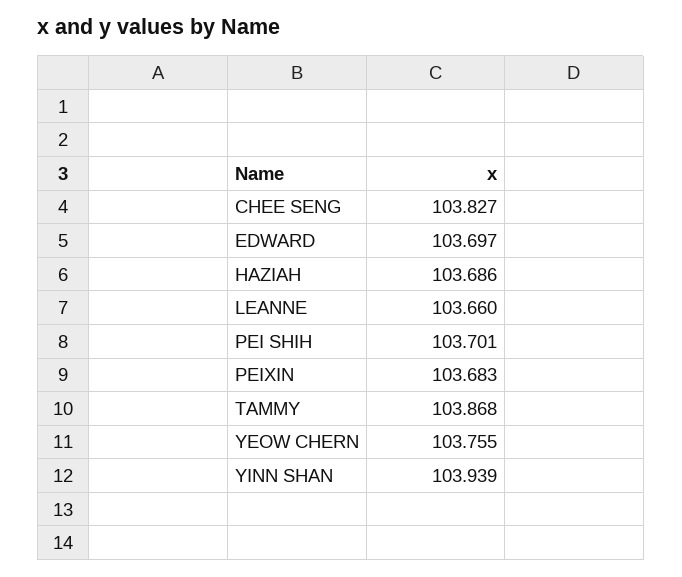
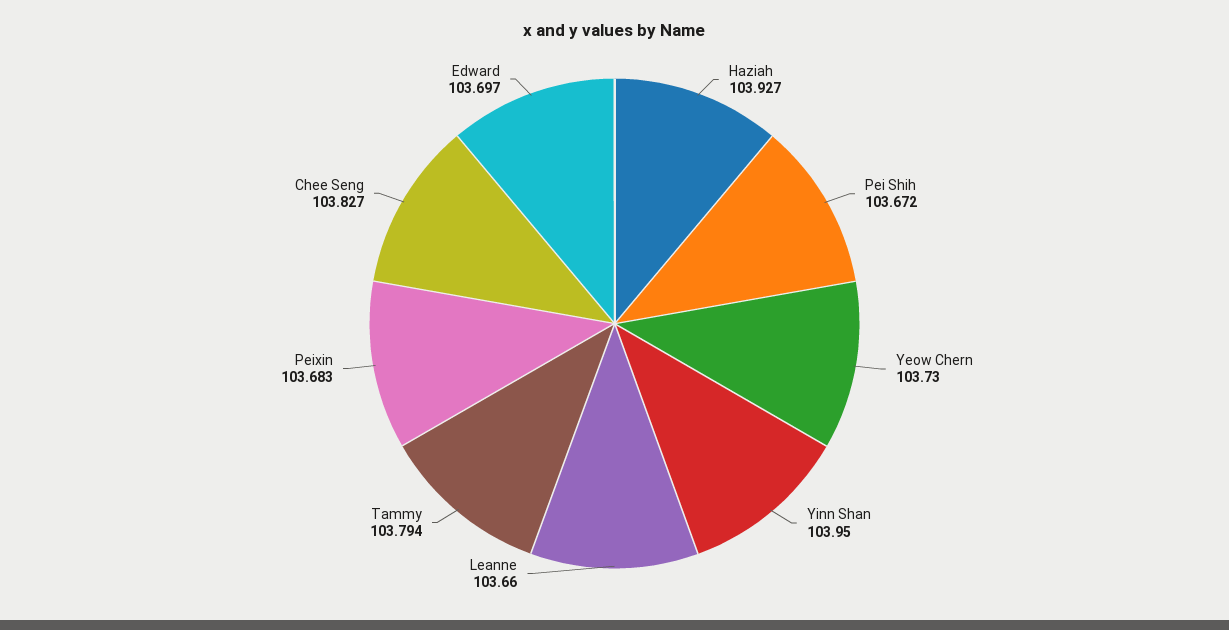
  {
    "CHEE SENG": 103.827,
    "EDWARD": 103.697,
-   "HAZIAH": 103.686,
+   "HAZIAH": 103.927,
    "LEANNE": 103.66,
-   "PEI SHIH": 103.701,
+   "PEI SHIH": 103.672,
    "PEIXIN": 103.683,
-   "TAMMY": 103.868,
+   "TAMMY": 103.794,
-   "YEOW CHERN": 103.755,
+   "YEOW CHERN": 103.73,
-   "YINN SHAN": 103.939
+   "YINN SHAN": 103.95
  }

